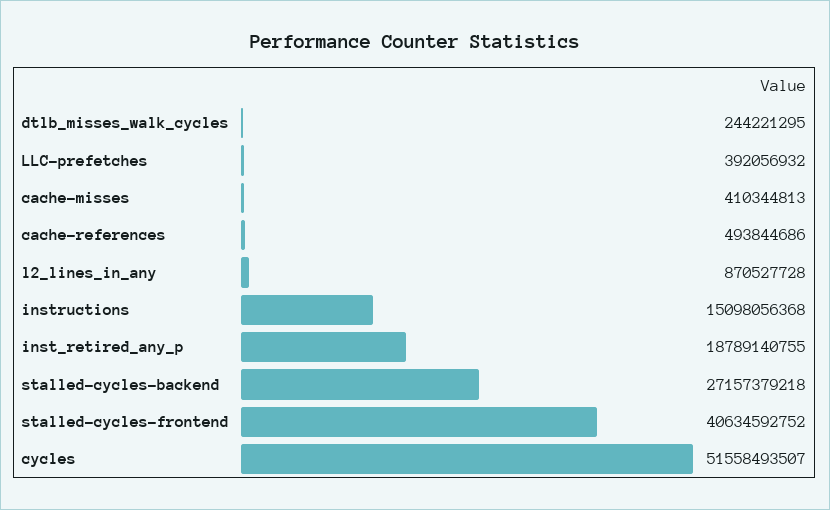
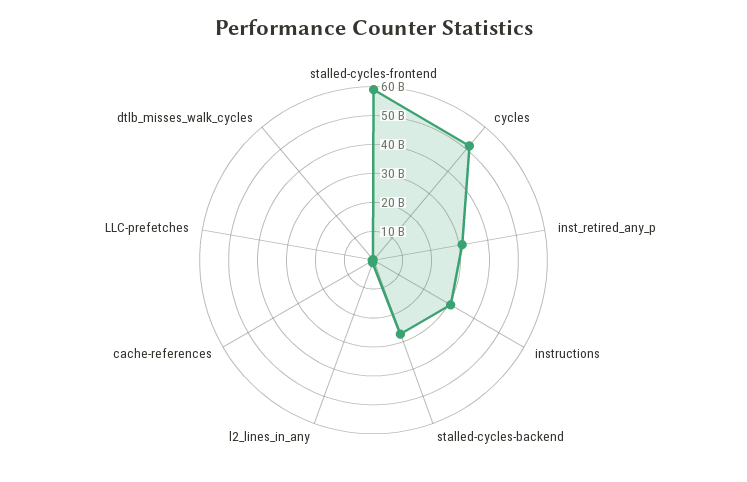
  {
    "dtlb_misses_walk_cycles": 244221295,
    "LLC-prefetches": 392056932,
-   "cache-misses": 410344813,
    "cache-references": 493844686,
    "l2_lines_in_any": 870527728,
-   "instructions": 15098056368,
+   "instructions": 30000000000,
-   "inst_retired_any_p": 18789140755,
+   "inst_retired_any_p": 30000000000,
    "stalled-cycles-backend": 27157379218,
-   "stalled-cycles-frontend": 40634592752,
+   "stalled-cycles-frontend": 60000000000,
    "cycles": 51558493507
  }

